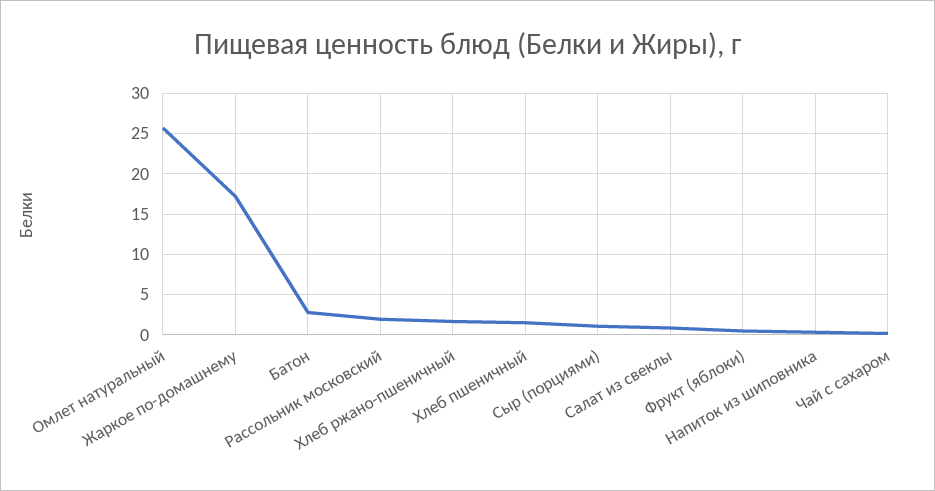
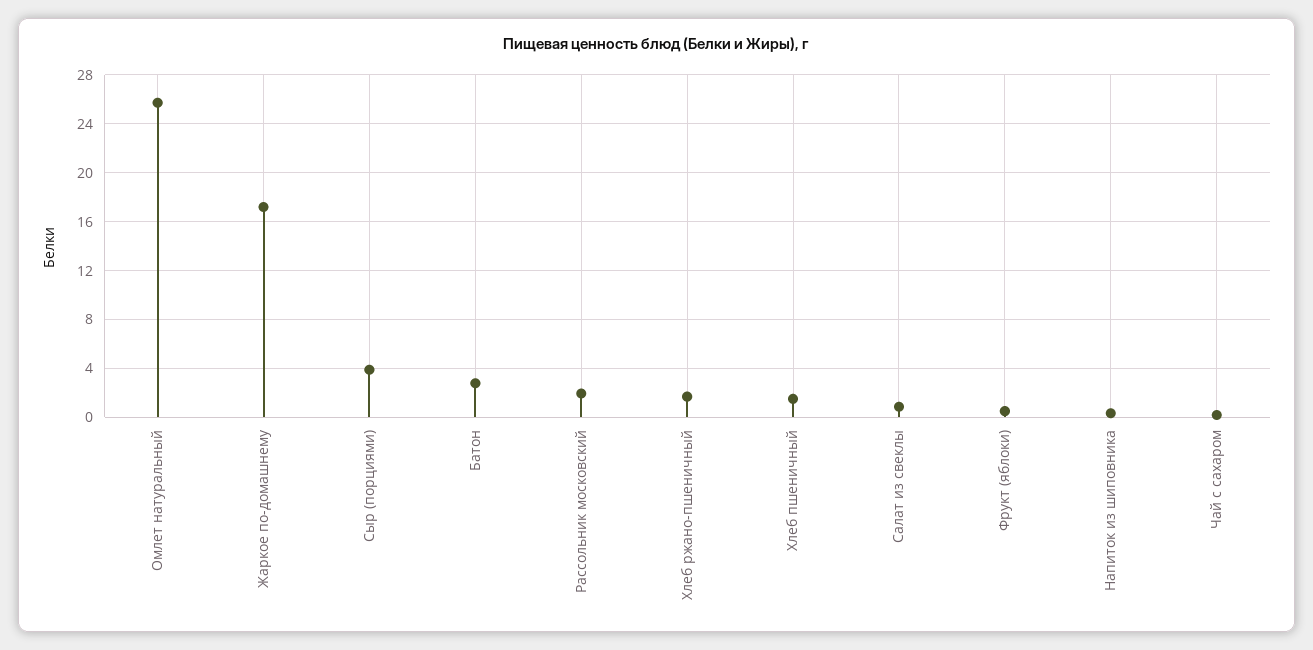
  {
    "Омлет натуральный": 25.5,
    "Жаркое по-домашнему": 17,
    "Батон": 3,
    "Рассольник московский": 2,
    "Хлеб ржано-пшеничный": 1.5,
    "Хлеб пшеничный": 1.5,
-   "Сыр (порциями)": 1,
+   "Сыр (порциями)": 4,
    "Салат из свеклы": 1,
    "Фрукт (яблоки)": 0.5,
    "Напиток из шиповника": 0.5,
    "Чай с сахаром": 0
  }

